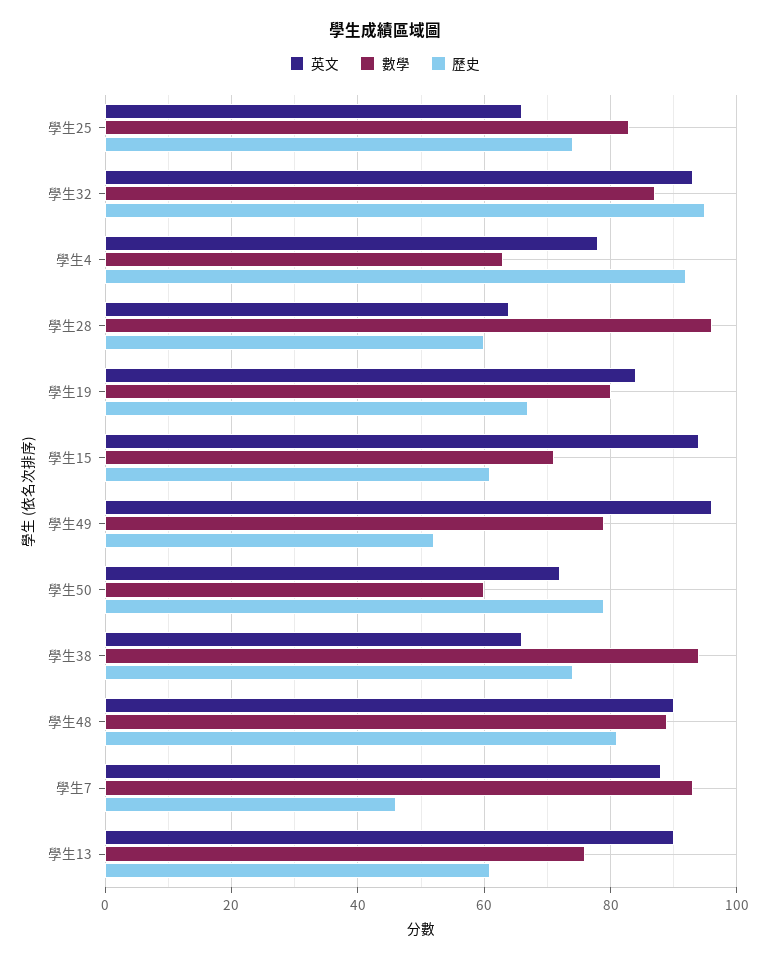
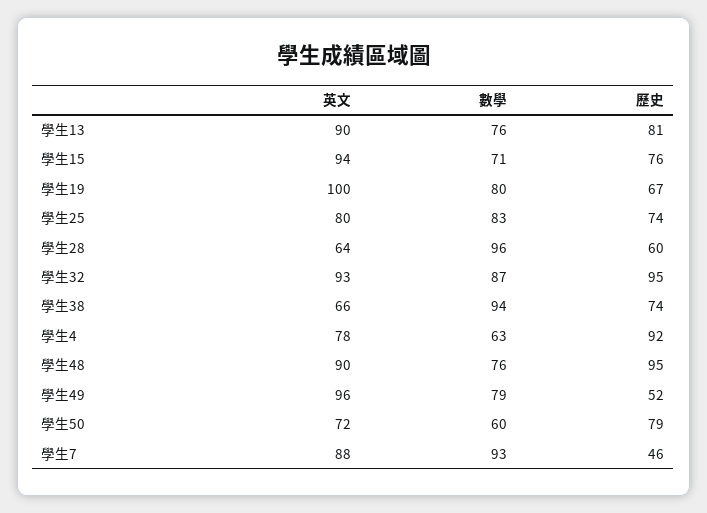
  {
    "英文": {
-     "學生25": 65,
+     "學生25": 80,
      "學生32": 93,
      "學生4": 78,
      "學生28": 64,
-     "學生19": 85,
+     "學生19": 100,
      "學生15": 94,
      "學生49": 96,
      "學生50": 72,
      "學生38": 66,
      "學生48": 90,
      "學生7": 88,
      "學生13": 90
    },
    "數學": {
      "學生25": 83,
      "學生32": 87,
      "學生4": 63,
      "學生28": 96,
      "學生19": 80,
      "學生15": 71,
      "學生49": 79,
      "學生50": 60,
      "學生38": 94,
-     "學生48": 90,
+     "學生48": 76,
      "學生7": 93,
      "學生13": 76
    },
    "歷史": {
      "學生25": 74,
      "學生32": 95,
      "學生4": 92,
      "學生28": 60,
      "學生19": 67,
-     "學生15": 60,
+     "學生15": 76,
      "學生49": 52,
      "學生50": 79,
      "學生38": 74,
-     "學生48": 80,
+     "學生48": 95,
      "學生7": 46,
-     "學生13": 60
+     "學生13": 81
    }
  }

